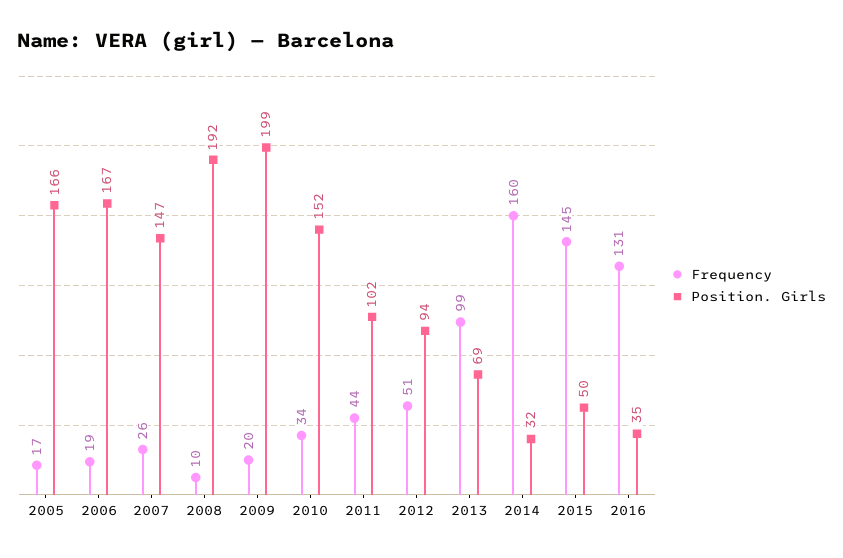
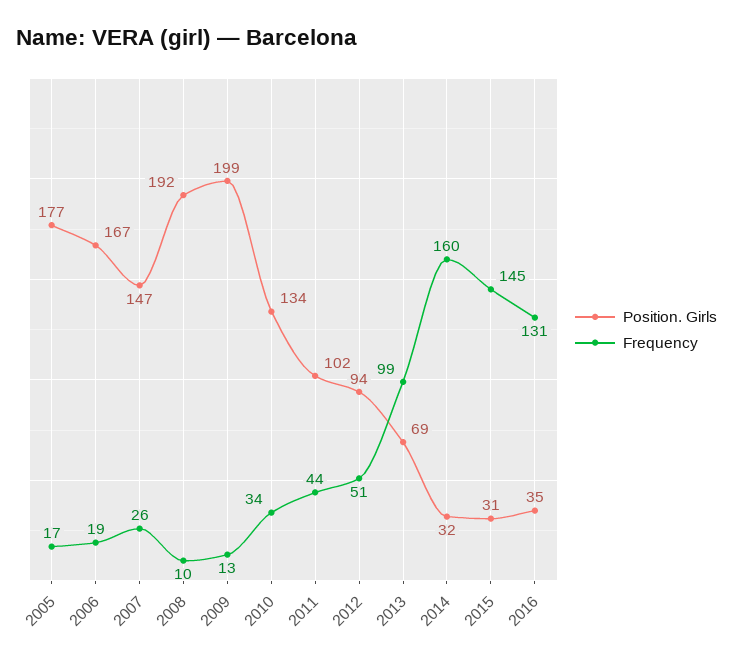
  {
    "Frequency": {
      "2005": 17,
      "2006": 19,
      "2007": 26,
      "2008": 10,
-     "2009": 20,
+     "2009": 13,
      "2010": 34,
      "2011": 44,
      "2012": 51,
      "2013": 99,
      "2014": 160,
      "2015": 145,
      "2016": 131
    },
    "Position. Girls": {
-     "2005": 166,
+     "2005": 177,
      "2006": 167,
      "2007": 147,
      "2008": 192,
      "2009": 199,
-     "2010": 152,
+     "2010": 134,
      "2011": 102,
      "2012": 94,
      "2013": 69,
      "2014": 32,
-     "2015": 50,
+     "2015": 31,
      "2016": 35
    }
  }

